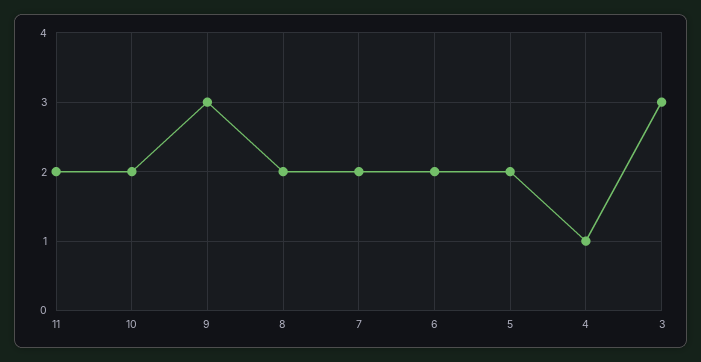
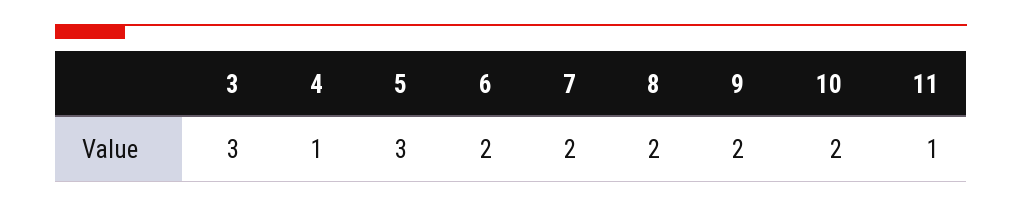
  {
-   "11": 2,
+   "11": 1,
    "10": 2,
-   "9": 3,
+   "9": 2,
    "8": 2,
    "7": 2,
    "6": 2,
-   "5": 2,
+   "5": 3,
    "4": 1,
    "3": 3
  }

